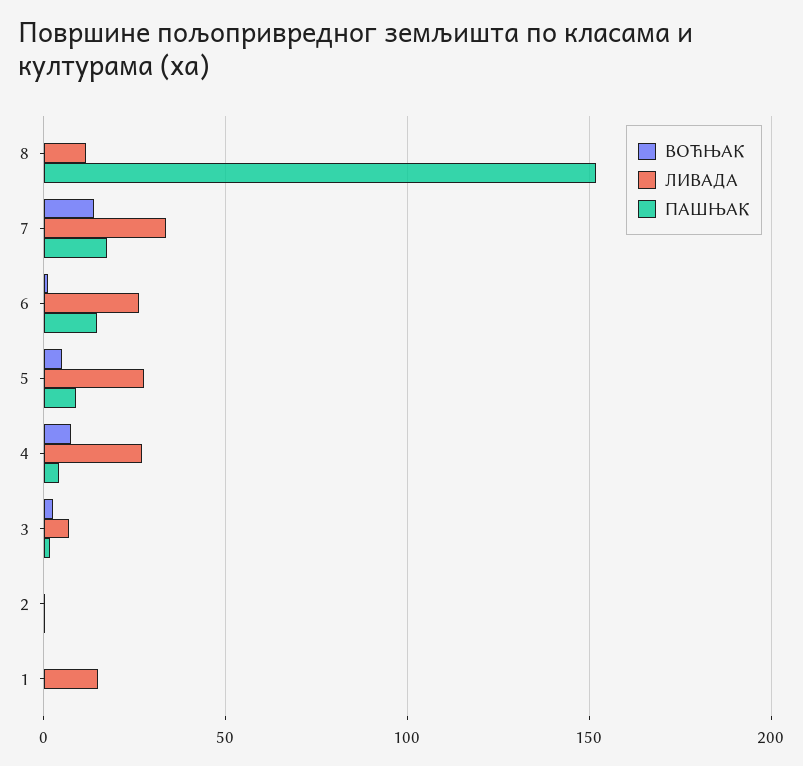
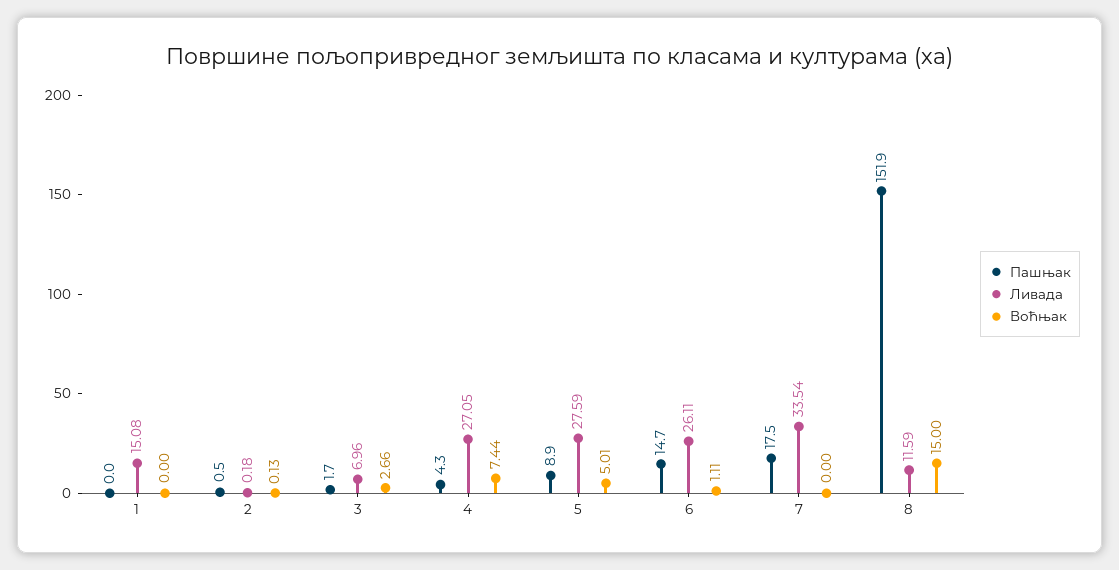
  {
    "ВОЋЊАК": {
-     "8": 0,
+     "8": 15,
-     "7": 15,
+     "7": 0,
      "6": 1.11,
      "5": 5.01,
      "4": 7.44,
      "3": 2.66,
      "2": 0.13,
      "1": 0
    },
    "ЛИВАДА": {
      "8": 11.59,
      "7": 33.54,
      "6": 26.11,
      "5": 27.59,
      "4": 27.05,
      "3": 6.96,
      "2": 0.18,
      "1": 15.08
    },
    "ПАШЊАК": {
      "8": 151.9,
      "7": 17.5,
      "6": 14.7,
      "5": 8.9,
      "4": 4.3,
      "3": 1.7,
      "2": 0.5,
      "1": 0
    }
  }

